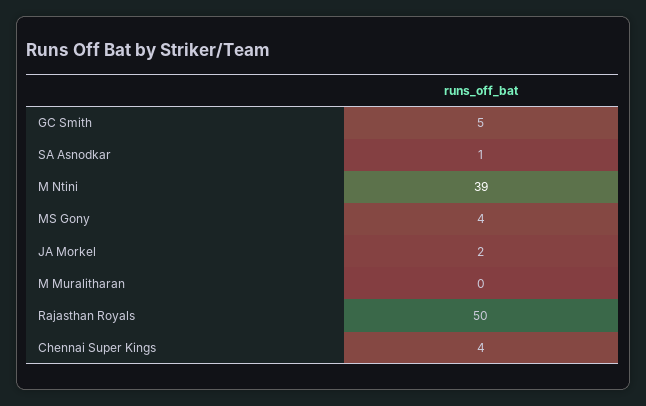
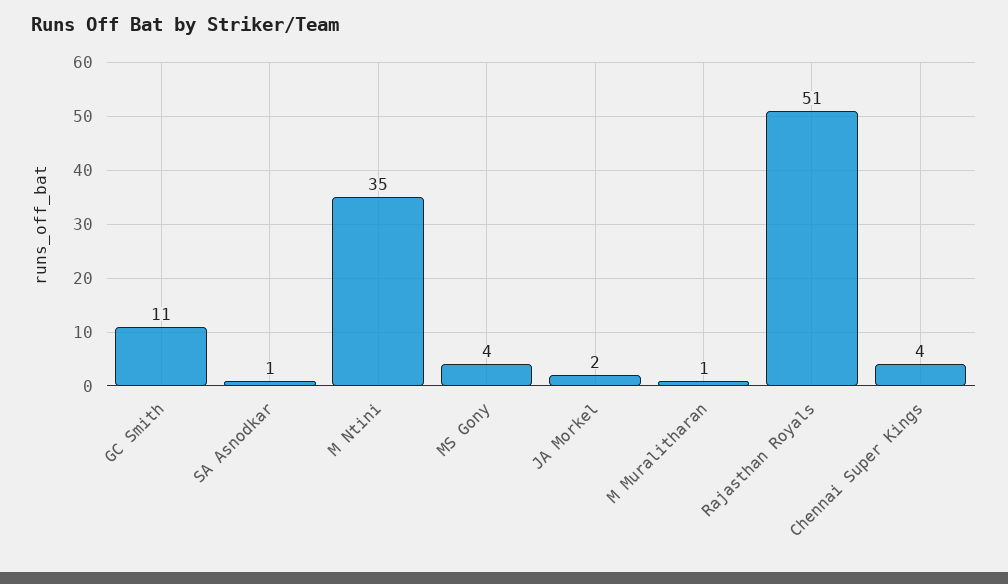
  {
-   "GC Smith": 5,
+   "GC Smith": 11,
    "SA Asnodkar": 1,
-   "M Ntini": 39,
+   "M Ntini": 35,
    "MS Gony": 4,
    "JA Morkel": 2,
-   "M Muralitharan": 0,
+   "M Muralitharan": 1,
-   "Rajasthan Royals": 50,
+   "Rajasthan Royals": 51,
    "Chennai Super Kings": 4
  }

